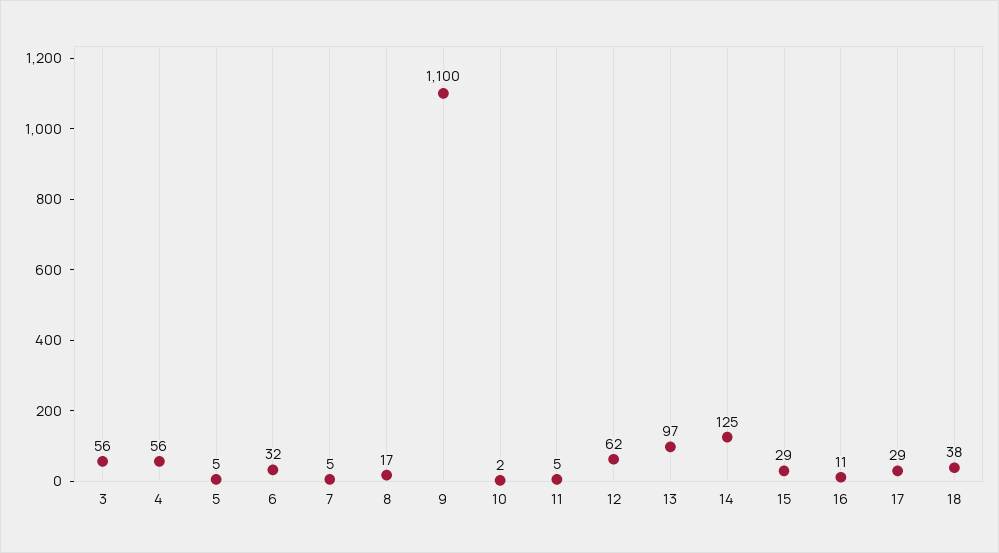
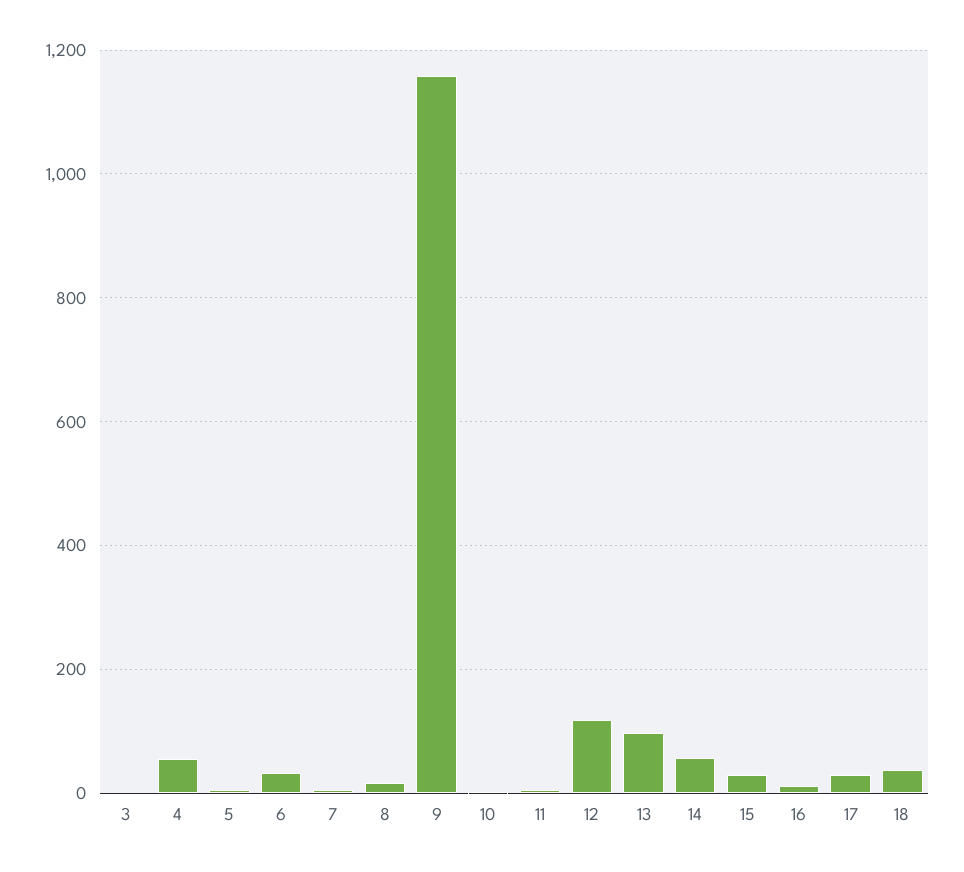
  {
-   "3": 56,
+   "3": 0,
    "4": 56,
    "5": 5,
    "6": 32,
    "7": 5,
    "8": 17,
-   "9": 1100,
+   "9": 1160,
    "10": 2,
    "11": 5,
-   "12": 62,
+   "12": 120,
    "13": 97,
-   "14": 125,
+   "14": 60,
    "15": 29,
    "16": 11,
    "17": 29,
    "18": 38
  }

